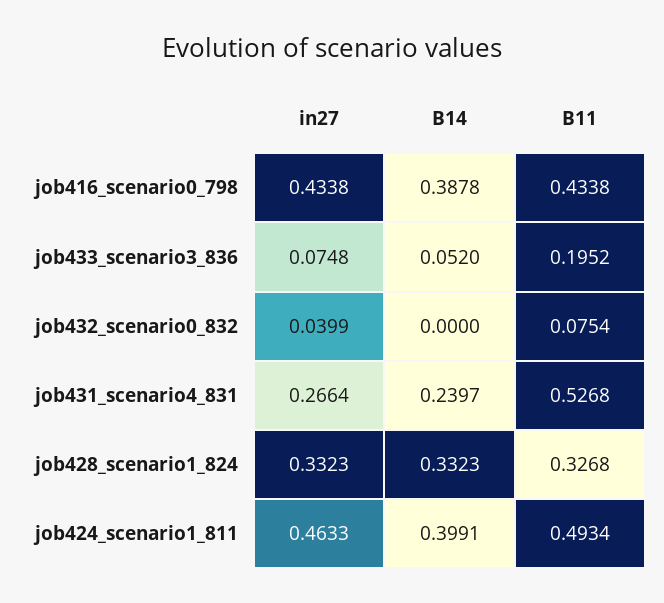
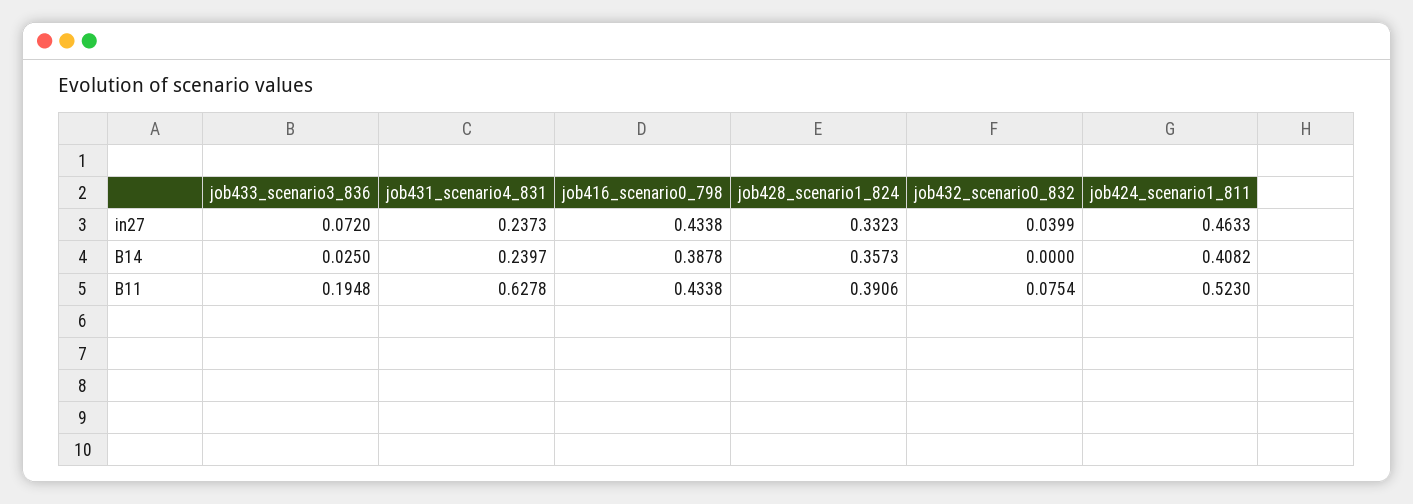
  {
    "in27": {
      "job416_scenario0_798": 0.4338,
-     "job433_scenario3_836": 0.0748,
+     "job433_scenario3_836": 0.072,
      "job432_scenario0_832": 0.0399,
-     "job431_scenario4_831": 0.2664,
+     "job431_scenario4_831": 0.2373,
      "job428_scenario1_824": 0.3323,
      "job424_scenario1_811": 0.4633
    },
    "B14": {
      "job416_scenario0_798": 0.3878,
-     "job433_scenario3_836": 0.052,
+     "job433_scenario3_836": 0.025,
      "job432_scenario0_832": 0,
      "job431_scenario4_831": 0.2397,
-     "job428_scenario1_824": 0.3323,
+     "job428_scenario1_824": 0.3573,
-     "job424_scenario1_811": 0.3991
+     "job424_scenario1_811": 0.4082
    },
    "B11": {
      "job416_scenario0_798": 0.4338,
-     "job433_scenario3_836": 0.1952,
+     "job433_scenario3_836": 0.1948,
      "job432_scenario0_832": 0.0754,
-     "job431_scenario4_831": 0.5268,
+     "job431_scenario4_831": 0.6278,
-     "job428_scenario1_824": 0.3268,
+     "job428_scenario1_824": 0.3906,
-     "job424_scenario1_811": 0.4934
+     "job424_scenario1_811": 0.523
    }
  }

